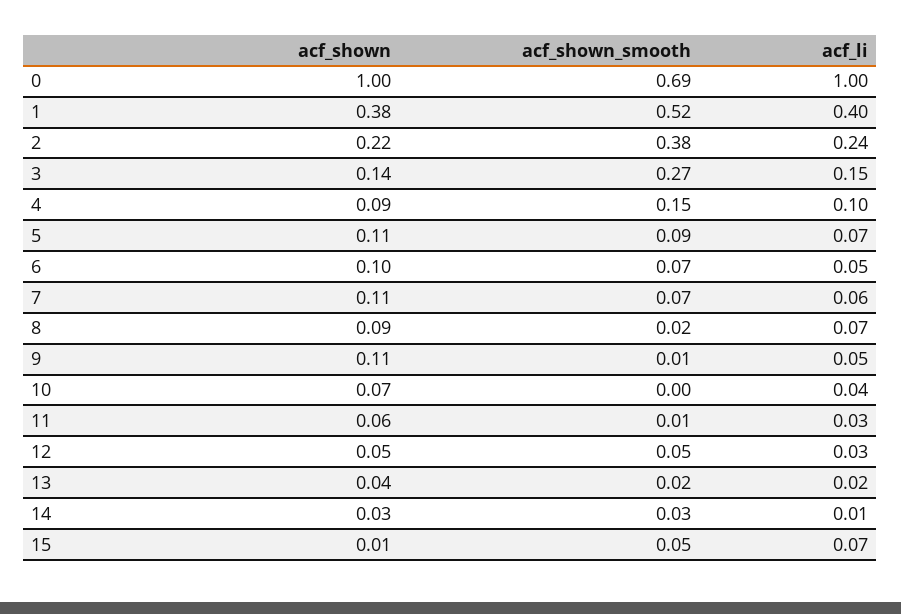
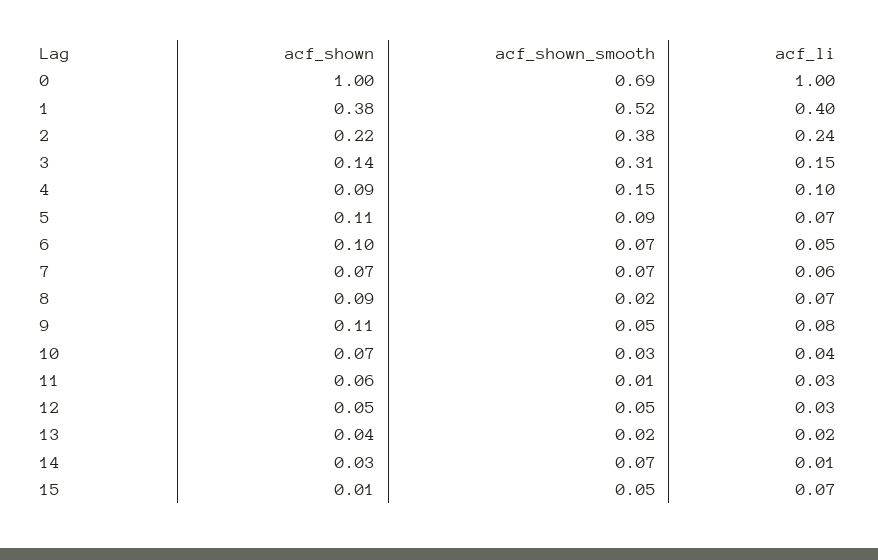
  {
    "acf_shown": {
      "0": 1,
      "1": 0.38,
      "2": 0.22,
      "3": 0.14,
      "4": 0.09,
      "5": 0.11,
      "6": 0.1,
-     "7": 0.11,
+     "7": 0.07,
      "8": 0.09,
      "9": 0.11,
      "10": 0.07,
      "11": 0.06,
      "12": 0.05,
      "13": 0.04,
      "14": 0.03,
      "15": 0.01
    },
    "acf_shown_smooth": {
      "0": 0.69,
      "1": 0.52,
      "2": 0.38,
-     "3": 0.27,
+     "3": 0.31,
      "4": 0.15,
      "5": 0.09,
      "6": 0.07,
      "7": 0.07,
      "8": 0.02,
-     "9": 0.01,
+     "9": 0.05,
-     "10": 0,
+     "10": 0.03,
      "11": 0.01,
      "12": 0.05,
      "13": 0.02,
-     "14": 0.03,
+     "14": 0.07,
      "15": 0.05
    },
    "acf_li": {
      "0": 1,
      "1": 0.4,
      "2": 0.24,
      "3": 0.15,
      "4": 0.1,
      "5": 0.07,
      "6": 0.05,
      "7": 0.06,
      "8": 0.07,
-     "9": 0.05,
+     "9": 0.08,
      "10": 0.04,
      "11": 0.03,
      "12": 0.03,
      "13": 0.02,
      "14": 0.01,
      "15": 0.07
    }
  }

